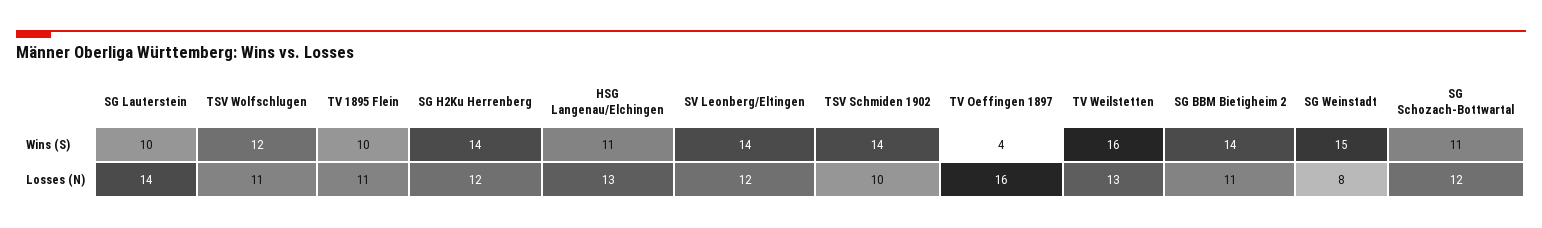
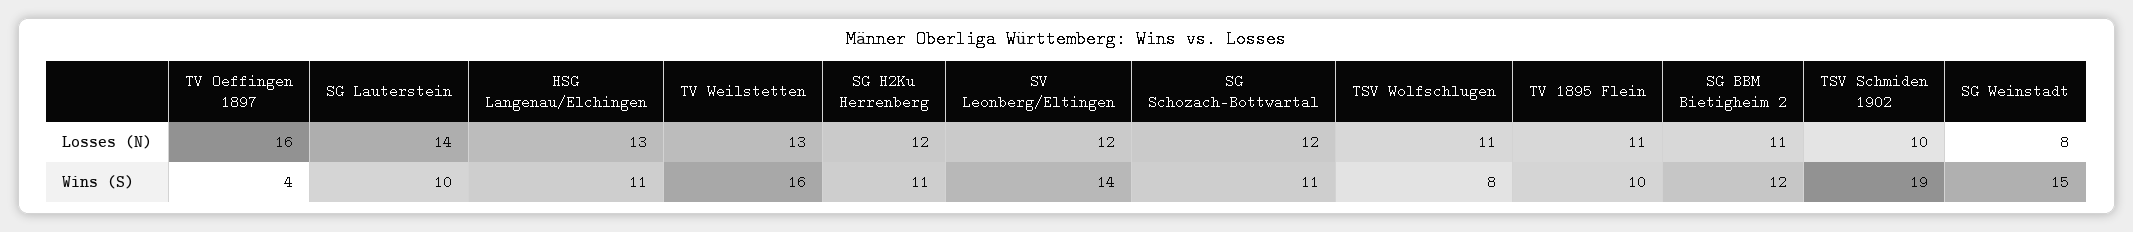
  {
    "SG Lauterstein": {
      "Wins (S)": 10,
      "Losses (N)": 14
    },
    "TSV Wolfschlugen": {
-     "Wins (S)": 12,
+     "Wins (S)": 8,
      "Losses (N)": 11
    },
    "TV 1895 Flein": {
      "Wins (S)": 10,
      "Losses (N)": 11
    },
    "SG H2Ku Herrenberg": {
-     "Wins (S)": 14,
+     "Wins (S)": 11,
      "Losses (N)": 12
    },
    "HSG Langenau/Elchingen": {
      "Wins (S)": 11,
      "Losses (N)": 13
    },
    "SV Leonberg/Eltingen": {
      "Wins (S)": 14,
      "Losses (N)": 12
    },
    "TSV Schmiden 1902": {
-     "Wins (S)": 14,
+     "Wins (S)": 19,
      "Losses (N)": 10
    },
    "TV Oeffingen 1897": {
      "Wins (S)": 4,
      "Losses (N)": 16
    },
    "TV Weilstetten": {
      "Wins (S)": 16,
      "Losses (N)": 13
    },
    "SG BBM Bietigheim 2": {
-     "Wins (S)": 14,
+     "Wins (S)": 12,
      "Losses (N)": 11
    },
    "SG Weinstadt": {
      "Wins (S)": 15,
      "Losses (N)": 8
    },
    "SG Schozach-Bottwartal": {
      "Wins (S)": 11,
      "Losses (N)": 12
    }
  }

